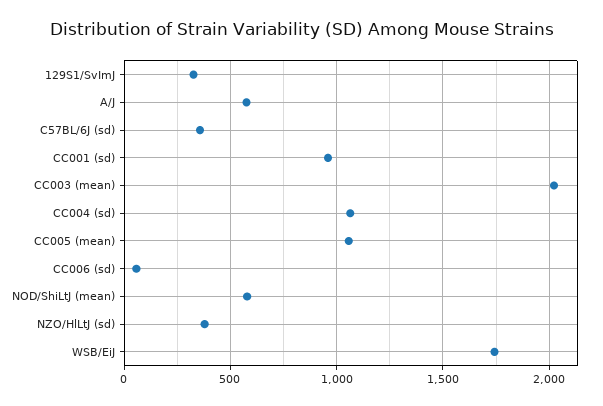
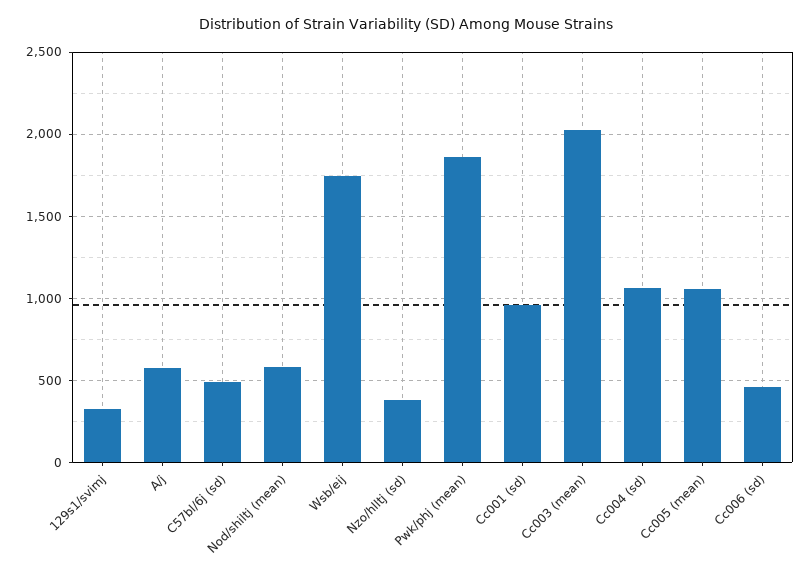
  {
    "129S1/SvImJ": 350,
    "A/J": 600,
-   "C57BL/6J (sd)": 350,
+   "C57BL/6J (sd)": 500,
    "CC001 (sd)": 950,
    "CC003 (mean)": 2000,
    "CC004 (sd)": 1050,
    "CC005 (mean)": 1050,
-   "CC006 (sd)": 50,
+   "CC006 (sd)": 450,
    "NOD/ShiLtJ (mean)": 600,
    "NZO/HlLtJ (sd)": 400,
-   "WSB/EiJ": 1750
+   "WSB/EiJ": 1750,
+   "Pwk/phj (mean)": 1850
  }

